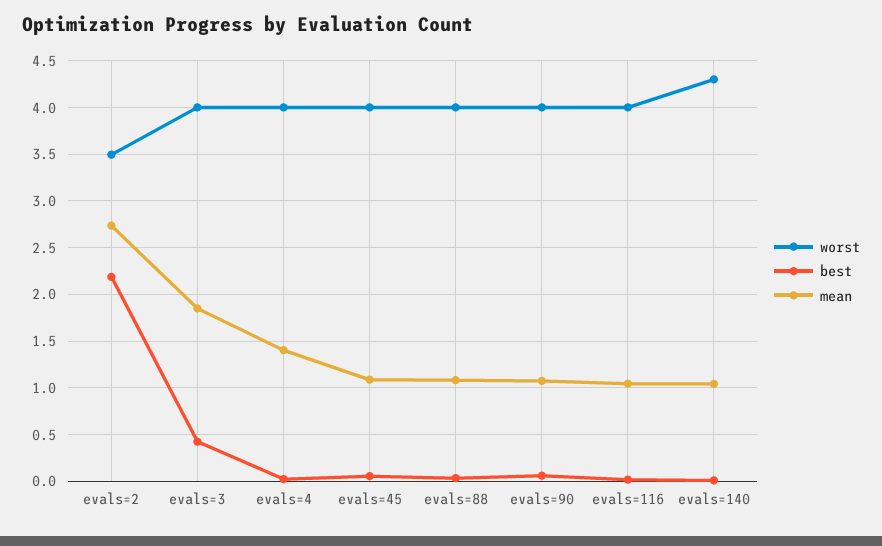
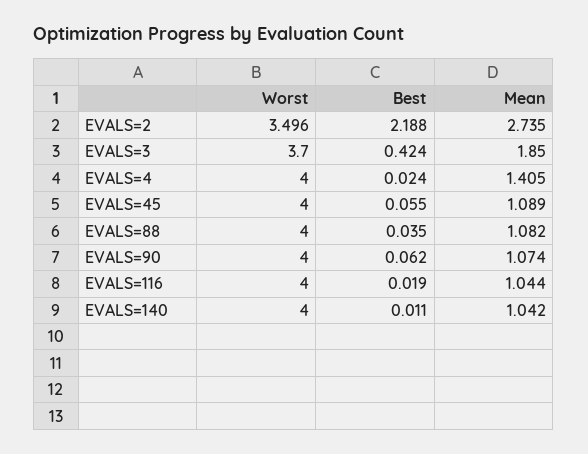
  {
    "worst": {
      "evals=2": 3.496,
-     "evals=3": 4,
+     "evals=3": 3.7,
      "evals=4": 4,
      "evals=45": 4,
      "evals=88": 4,
      "evals=90": 4,
      "evals=116": 4,
-     "evals=140": 4.3
+     "evals=140": 4
    },
    "best": {
      "evals=2": 2.188,
      "evals=3": 0.424,
      "evals=4": 0.024,
      "evals=45": 0.055,
      "evals=88": 0.035,
      "evals=90": 0.062,
      "evals=116": 0.019,
      "evals=140": 0.011
    },
    "mean": {
      "evals=2": 2.735,
      "evals=3": 1.85,
      "evals=4": 1.405,
      "evals=45": 1.089,
      "evals=88": 1.082,
      "evals=90": 1.074,
      "evals=116": 1.044,
      "evals=140": 1.042
    }
  }

